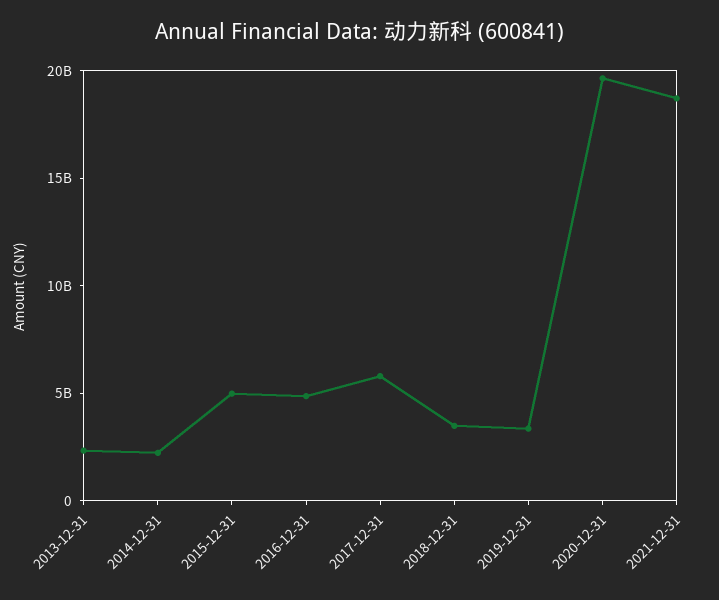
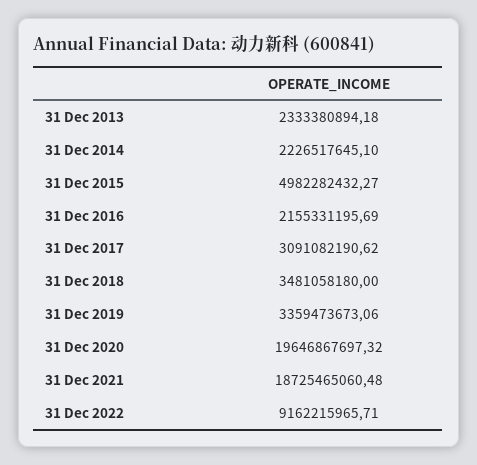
  {
    "2013-12-31": 2333380894.18,
    "2014-12-31": 2226517645.1,
    "2015-12-31": 4982282432.27,
-   "2016-12-31": 5000000000,
+   "2016-12-31": 2155331195.69,
-   "2017-12-31": 6000000000,
+   "2017-12-31": 3091082190.62,
    "2018-12-31": 3481058180,
    "2019-12-31": 3359473673.06,
    "2020-12-31": 19646867697.32,
-   "2021-12-31": 18725465060.48
+   "2021-12-31": 18725465060.48,
+   "31 Dec 2022": 9162215965.71
  }

